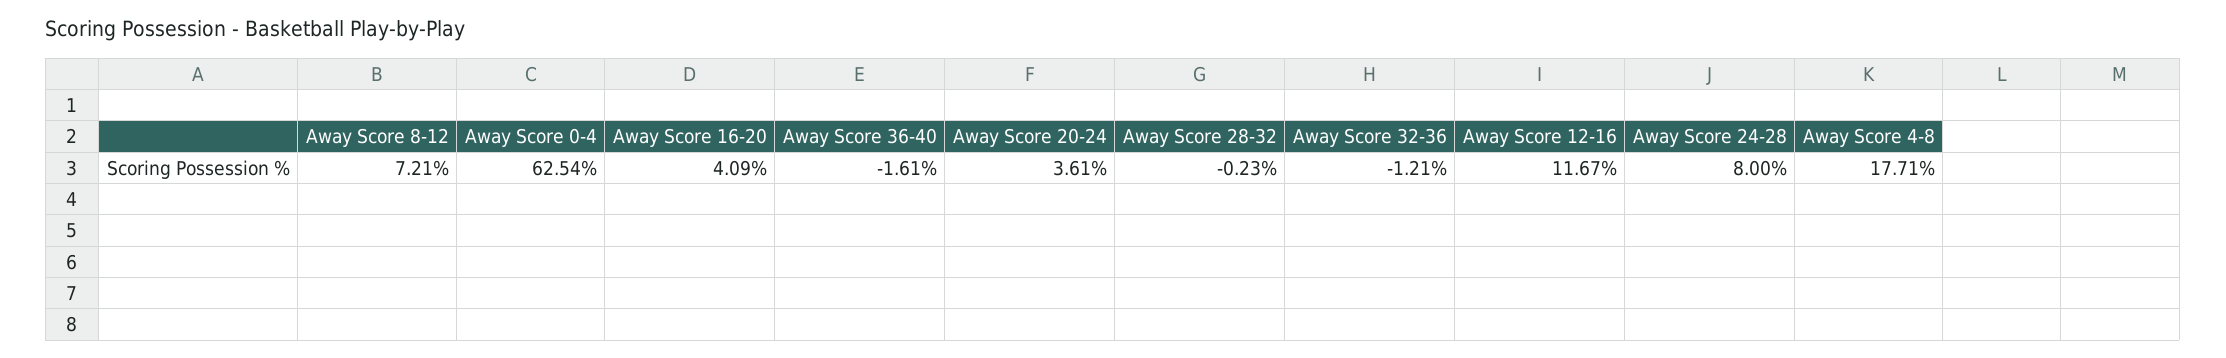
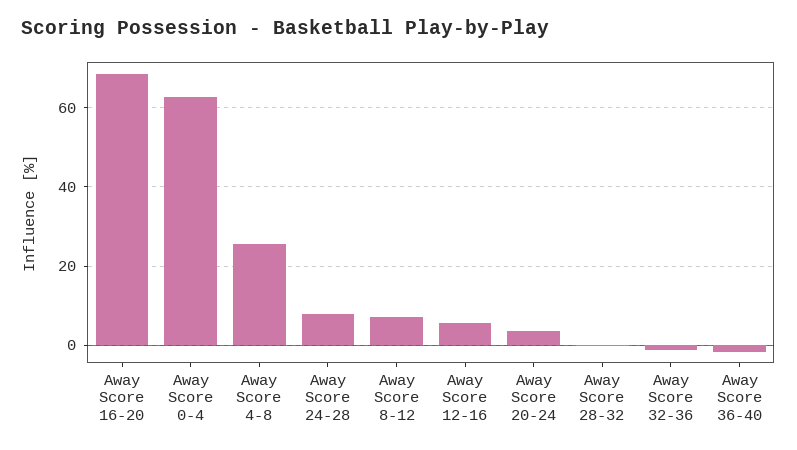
  {
    "Away Score 8-12": 7.21,
    "Away Score 0-4": 62.54,
-   "Away Score 16-20": 4.09,
+   "Away Score 16-20": 68,
    "Away Score 36-40": -1.61,
    "Away Score 20-24": 3.61,
    "Away Score 28-32": -0.23,
    "Away Score 32-36": -1.21,
-   "Away Score 12-16": 11.67,
+   "Away Score 12-16": 6,
    "Away Score 24-28": 8,
-   "Away Score 4-8": 17.71
+   "Away Score 4-8": 26
  }

